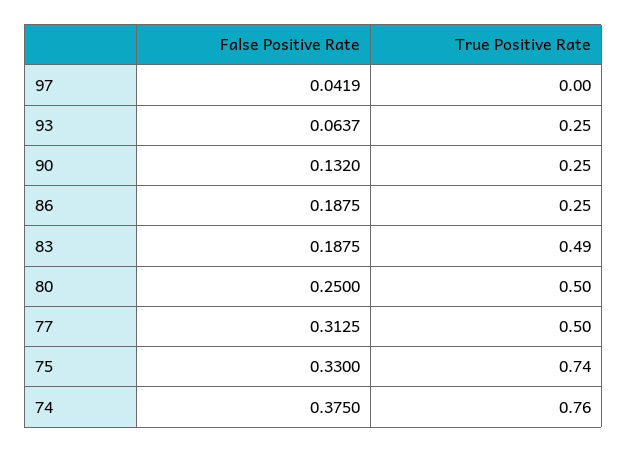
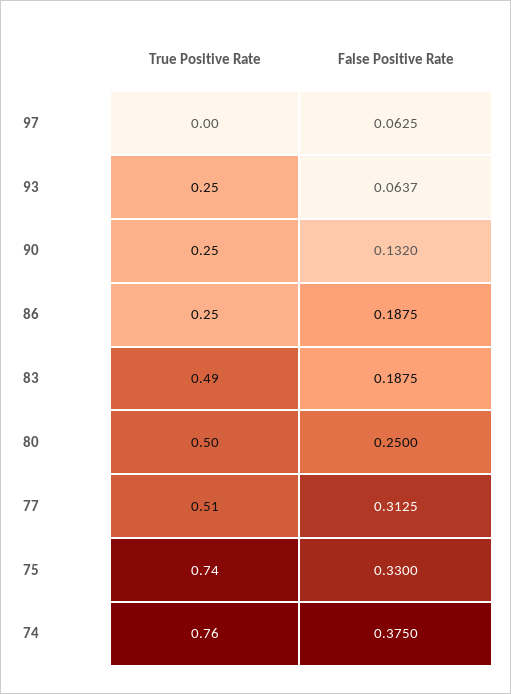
  {
    "False Positive Rate": {
-     "97": 0.0419,
+     "97": 0.0625,
      "93": 0.0637,
      "90": 0.132,
      "86": 0.1875,
      "83": 0.1875,
      "80": 0.25,
      "77": 0.3125,
      "75": 0.33,
      "74": 0.375
    },
    "True Positive Rate": {
      "97": 0,
      "93": 0.25,
      "90": 0.25,
      "86": 0.25,
      "83": 0.49,
      "80": 0.5,
-     "77": 0.5,
+     "77": 0.51,
      "75": 0.74,
      "74": 0.76
    }
  }

